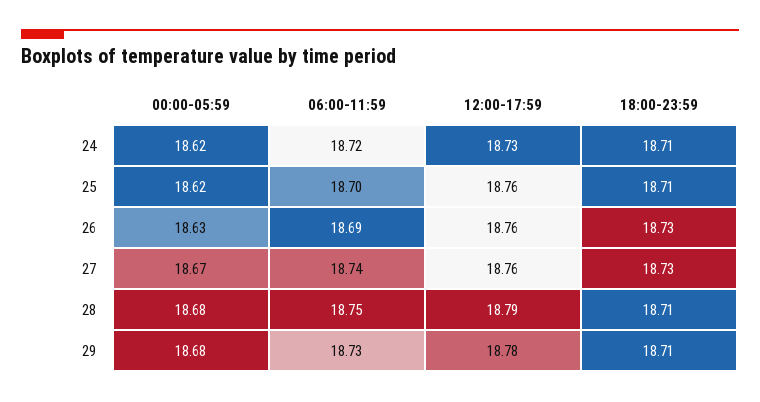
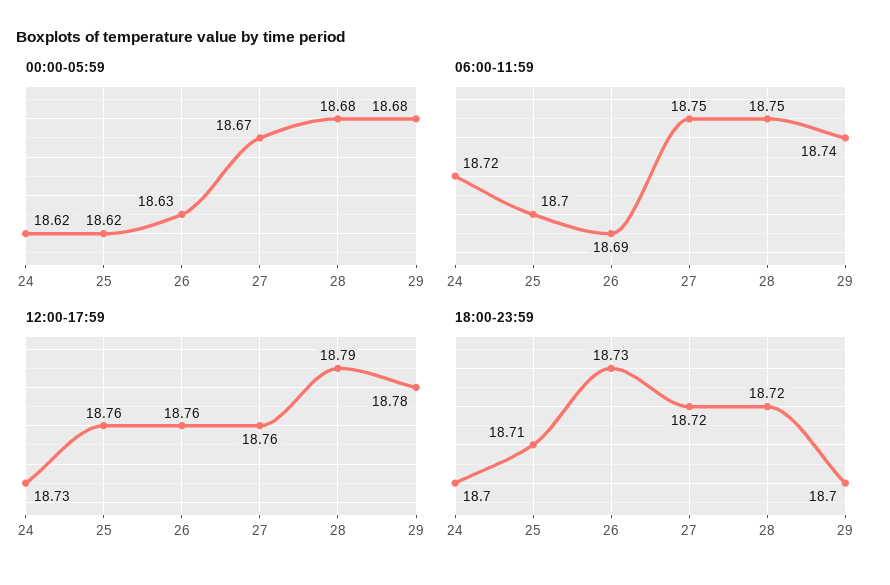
  {
    "00:00-05:59": {
      "24": 18.62,
      "25": 18.62,
      "26": 18.63,
      "27": 18.67,
      "28": 18.68,
      "29": 18.68
    },
    "06:00-11:59": {
      "24": 18.72,
      "25": 18.7,
      "26": 18.69,
-     "27": 18.74,
+     "27": 18.75,
      "28": 18.75,
-     "29": 18.73
+     "29": 18.74
    },
    "12:00-17:59": {
      "24": 18.73,
      "25": 18.76,
      "26": 18.76,
      "27": 18.76,
      "28": 18.79,
      "29": 18.78
    },
    "18:00-23:59": {
-     "24": 18.71,
+     "24": 18.7,
      "25": 18.71,
      "26": 18.73,
-     "27": 18.73,
+     "27": 18.72,
-     "28": 18.71,
+     "28": 18.72,
-     "29": 18.71
+     "29": 18.7
    }
  }

